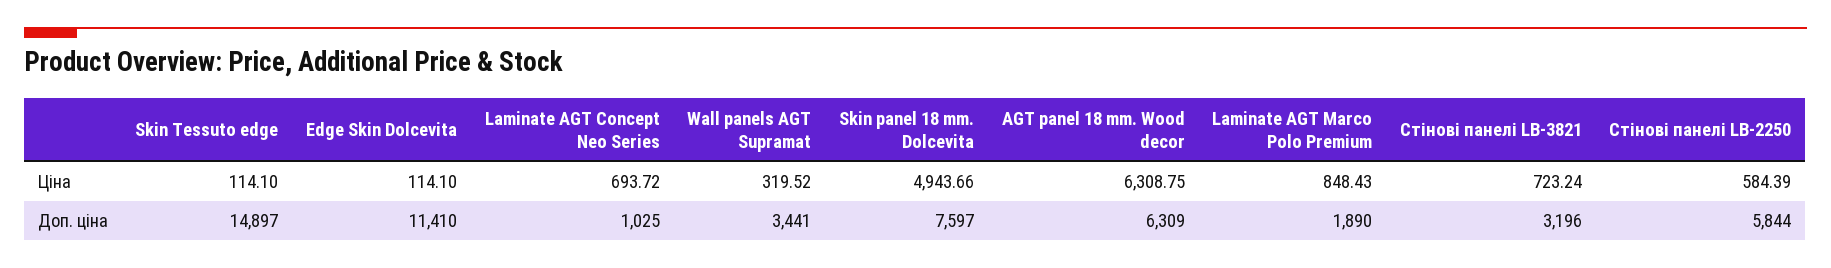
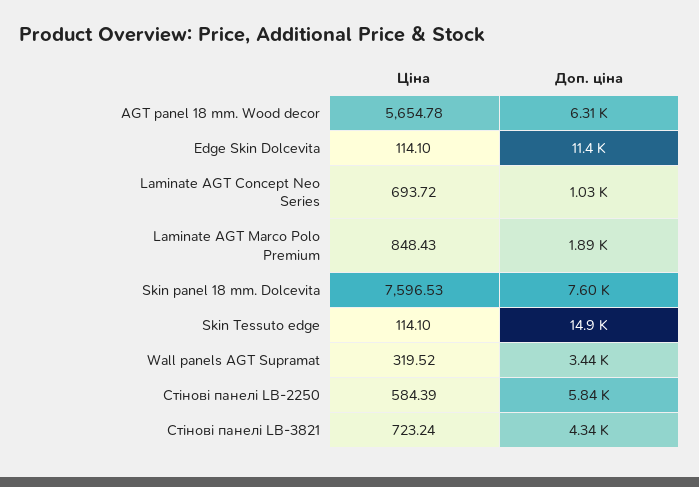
  {
    "Skin Tessuto edge": {
      "Ціна": 114.1,
      "Доп. ціна": 14897
    },
    "Edge Skin Dolcevita": {
      "Ціна": 114.1,
      "Доп. ціна": 11410
    },
    "Laminate AGT Concept Neo Series": {
      "Ціна": 693.72,
      "Доп. ціна": 1025
    },
    "Wall panels AGT Supramat": {
      "Ціна": 319.52,
      "Доп. ціна": 3441
    },
    "Skin panel 18 mm. Dolcevita": {
-     "Ціна": 4943.66,
+     "Ціна": 7596.53,
      "Доп. ціна": 7597
    },
    "AGT panel 18 mm. Wood decor": {
-     "Ціна": 6308.75,
+     "Ціна": 5654.78,
      "Доп. ціна": 6309
    },
    "Laminate AGT Marco Polo Premium": {
      "Ціна": 848.43,
      "Доп. ціна": 1890
    },
    "Стінові панелі LB-3821": {
      "Ціна": 723.24,
-     "Доп. ціна": 3196
+     "Доп. ціна": 4340
    },
    "Стінові панелі LB-2250": {
      "Ціна": 584.39,
      "Доп. ціна": 5844
    }
  }

